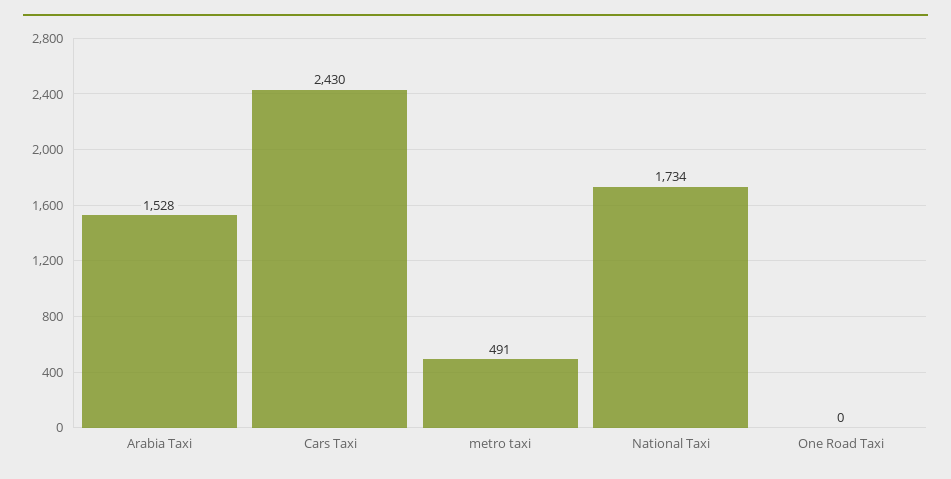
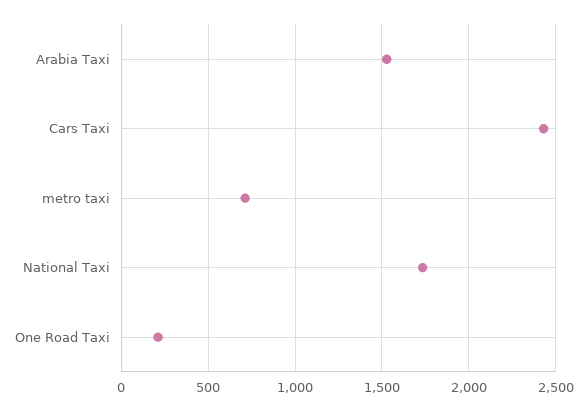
  {
    "Arabia Taxi": 1528,
    "Cars Taxi": 2430,
-   "metro taxi": 491,
+   "metro taxi": 700,
    "National Taxi": 1734,
-   "One Road Taxi": 0
+   "One Road Taxi": 200
  }

